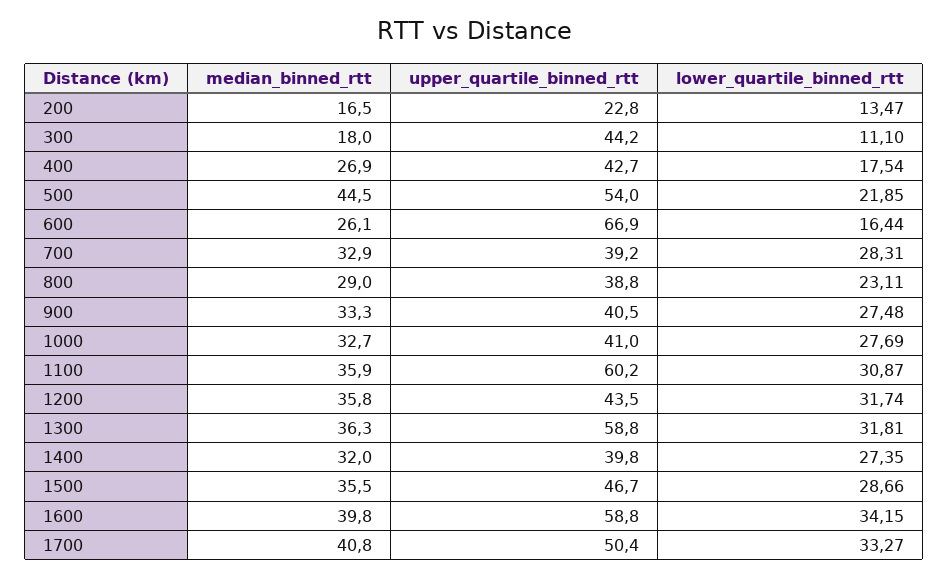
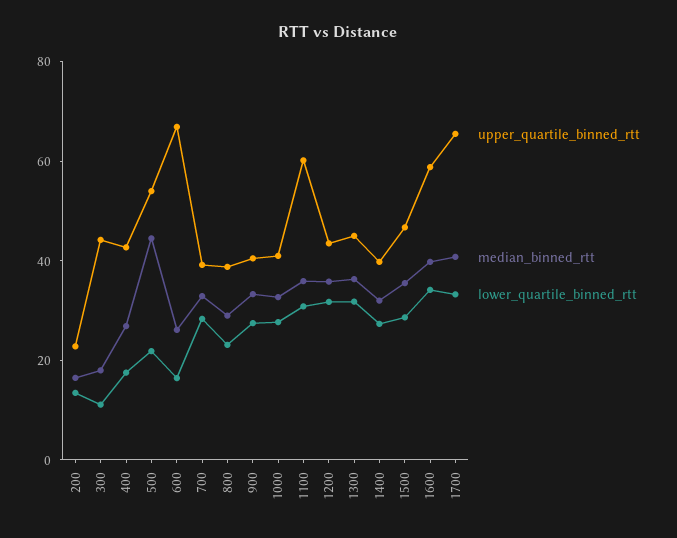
  {
    "median_binned_rtt": {
      "200": 16.5,
      "300": 18,
      "400": 26.9,
      "500": 44.5,
      "600": 26.1,
      "700": 32.9,
      "800": 29,
      "900": 33.3,
      "1000": 32.7,
      "1100": 35.9,
      "1200": 35.8,
      "1300": 36.3,
      "1400": 32,
      "1500": 35.5,
      "1600": 39.8,
      "1700": 40.8
    },
    "upper_quartile_binned_rtt": {
      "200": 22.8,
      "300": 44.2,
      "400": 42.7,
      "500": 54,
      "600": 66.9,
      "700": 39.2,
      "800": 38.8,
      "900": 40.5,
      "1000": 41,
      "1100": 60.2,
      "1200": 43.5,
-     "1300": 58.8,
+     "1300": 45,
      "1400": 39.8,
      "1500": 46.7,
      "1600": 58.8,
-     "1700": 50.4
+     "1700": 65
    },
    "lower_quartile_binned_rtt": {
      "200": 13.47,
      "300": 11.1,
      "400": 17.54,
      "500": 21.85,
      "600": 16.44,
      "700": 28.31,
      "800": 23.11,
      "900": 27.48,
      "1000": 27.69,
      "1100": 30.87,
      "1200": 31.74,
      "1300": 31.81,
      "1400": 27.35,
      "1500": 28.66,
      "1600": 34.15,
      "1700": 33.27
    }
  }

